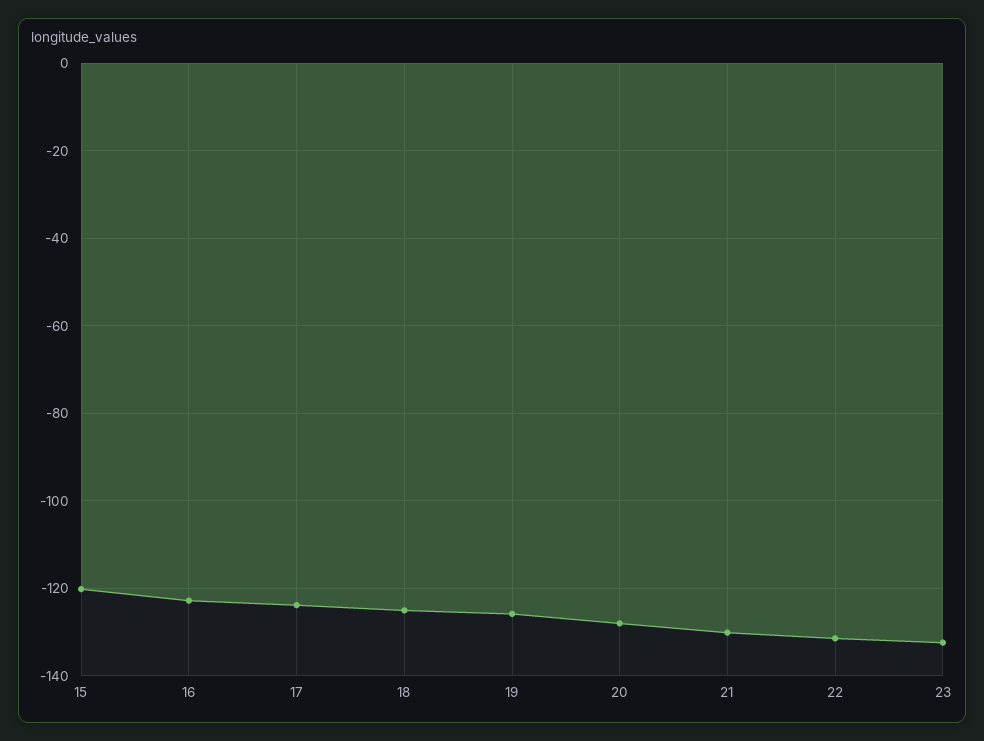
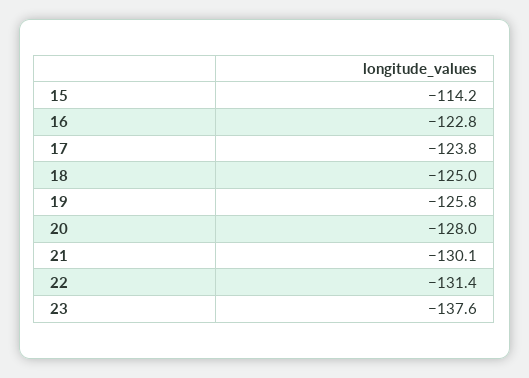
  {
-   "15": -120,
+   "15": -114.2,
    "16": -122.8,
    "17": -123.8,
    "18": -125,
    "19": -125.8,
    "20": -128,
    "21": -130.1,
    "22": -131.4,
-   "23": -132
+   "23": -137.6
  }

